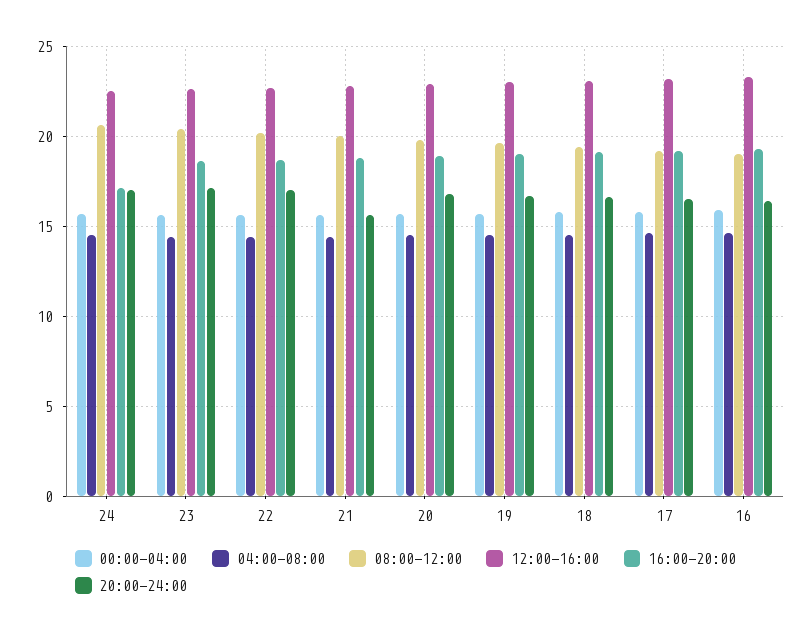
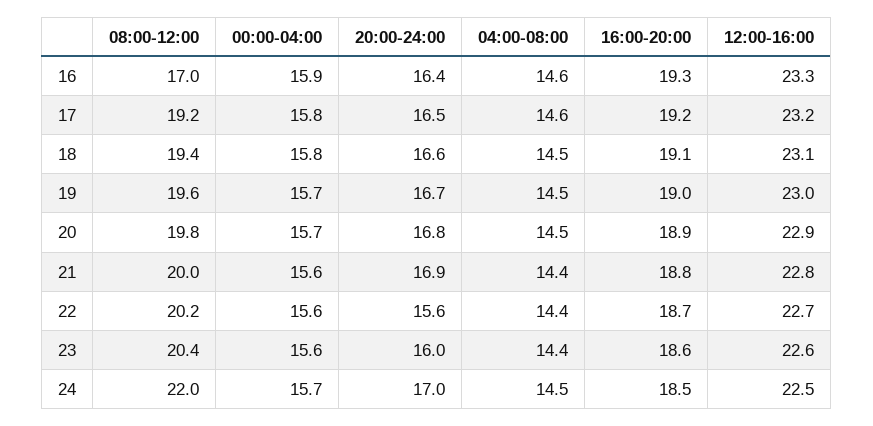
  {
    "00:00-04:00": {
      "24": 15.7,
      "23": 15.6,
      "22": 15.6,
      "21": 15.6,
      "20": 15.7,
      "19": 15.7,
      "18": 15.8,
      "17": 15.8,
      "16": 15.9
    },
    "04:00-08:00": {
      "24": 14.5,
      "23": 14.4,
      "22": 14.4,
      "21": 14.4,
      "20": 14.5,
      "19": 14.5,
      "18": 14.5,
      "17": 14.6,
      "16": 14.6
    },
    "08:00-12:00": {
-     "24": 20.5,
+     "24": 22,
      "23": 20.4,
      "22": 20.2,
      "21": 20,
      "20": 19.8,
      "19": 19.6,
      "18": 19.4,
      "17": 19.2,
-     "16": 19
+     "16": 17
    },
    "12:00-16:00": {
      "24": 22.5,
      "23": 22.6,
      "22": 22.7,
      "21": 22.8,
      "20": 22.9,
      "19": 23,
      "18": 23.1,
      "17": 23.2,
      "16": 23.3
    },
    "16:00-20:00": {
-     "24": 17,
+     "24": 18.5,
      "23": 18.6,
      "22": 18.7,
      "21": 18.8,
      "20": 18.9,
      "19": 19,
      "18": 19.1,
      "17": 19.2,
      "16": 19.3
    },
    "20:00-24:00": {
      "24": 17,
-     "23": 17,
+     "23": 16,
-     "22": 17,
+     "22": 15.6,
-     "21": 15.5,
+     "21": 16.9,
      "20": 16.8,
      "19": 16.7,
      "18": 16.6,
      "17": 16.5,
      "16": 16.4
    }
  }

